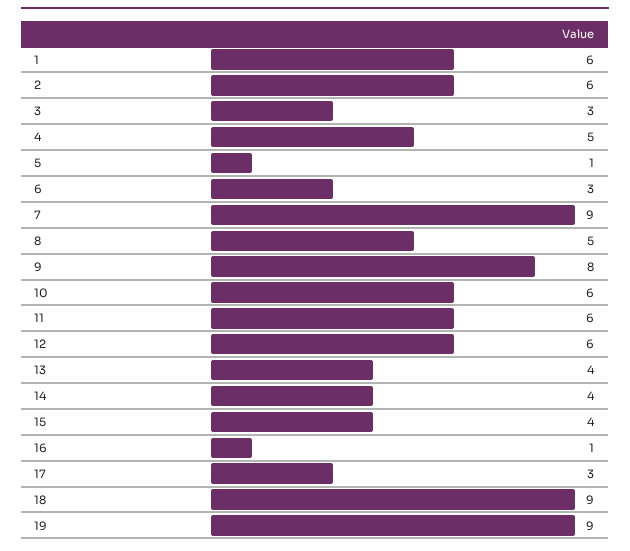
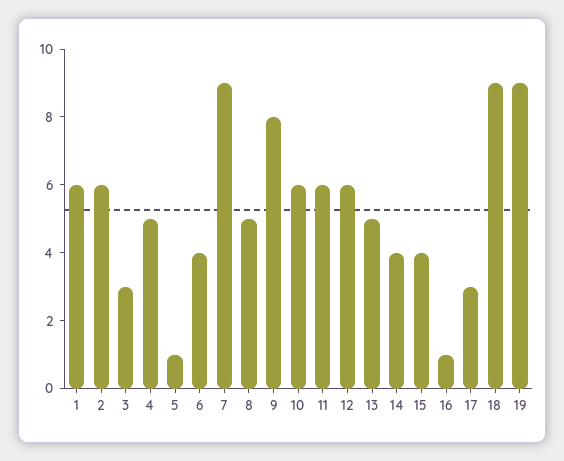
  {
    "1": 6,
    "2": 6,
    "3": 3,
    "4": 5,
    "5": 1,
-   "6": 3,
+   "6": 4,
    "7": 9,
    "8": 5,
    "9": 8,
    "10": 6,
    "11": 6,
    "12": 6,
-   "13": 4,
+   "13": 5,
    "14": 4,
    "15": 4,
    "16": 1,
    "17": 3,
    "18": 9,
    "19": 9
  }

